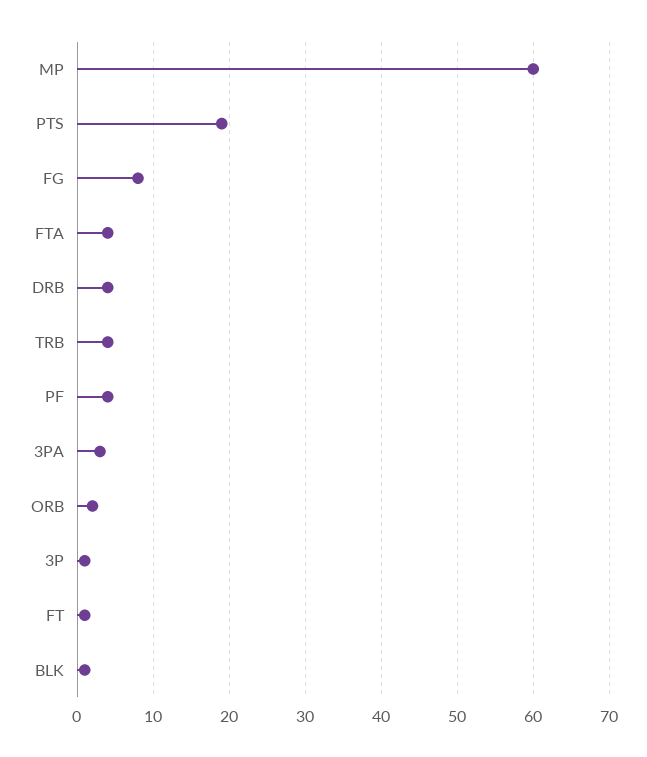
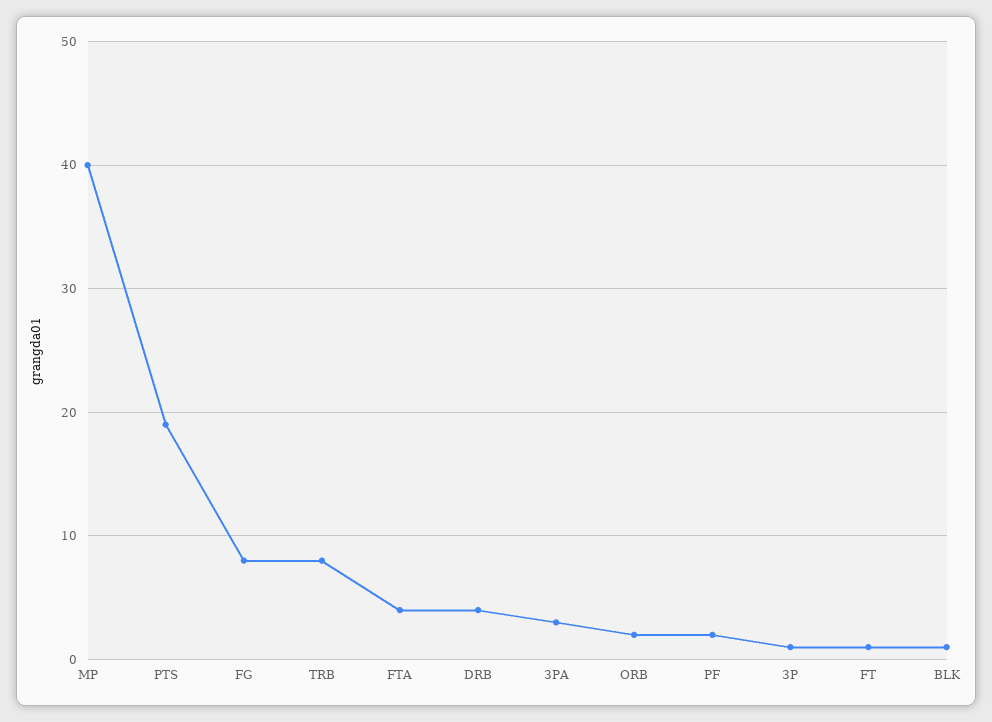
  {
-   "MP": 60,
+   "MP": 40,
    "PTS": 19,
    "FG": 8,
    "FTA": 4,
    "DRB": 4,
-   "TRB": 4,
+   "TRB": 8,
-   "PF": 4,
+   "PF": 2,
    "3PA": 3,
    "ORB": 2,
    "3P": 1,
    "FT": 1,
    "BLK": 1
  }

